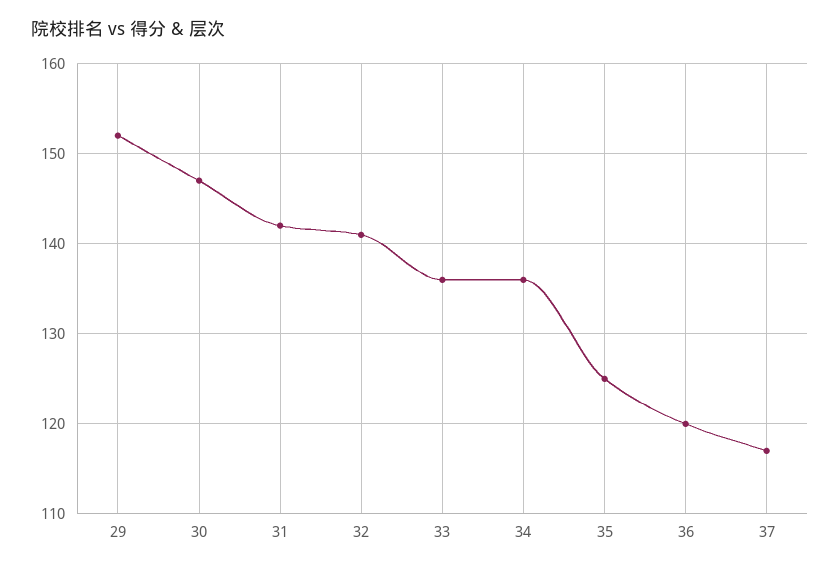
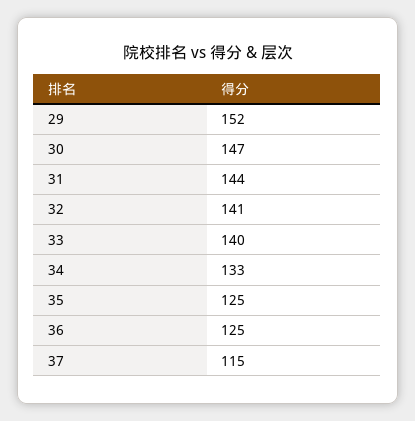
  {
    "29": 152,
    "30": 147,
-   "31": 142,
+   "31": 144,
    "32": 141,
-   "33": 136,
+   "33": 140,
-   "34": 136,
+   "34": 133,
    "35": 125,
-   "36": 120,
+   "36": 125,
-   "37": 117
+   "37": 115
  }

